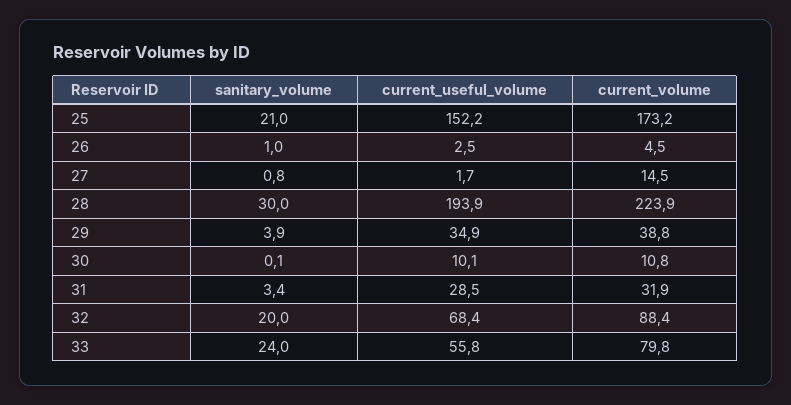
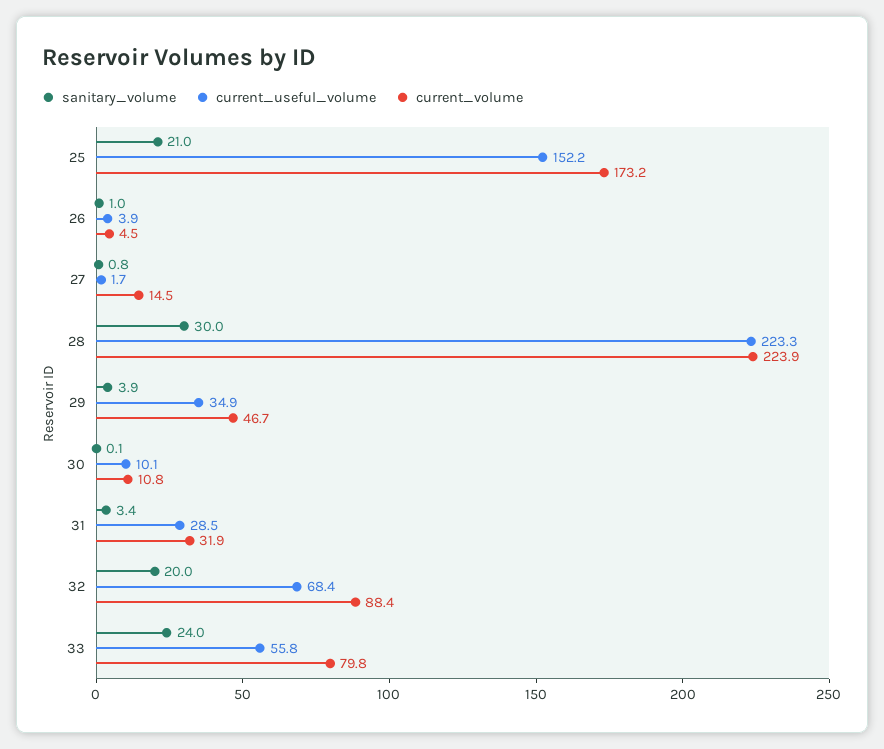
  {
    "sanitary_volume": {
      "25": 21,
      "26": 1,
      "27": 0.8,
      "28": 30,
      "29": 3.9,
      "30": 0.1,
      "31": 3.4,
      "32": 20,
      "33": 24
    },
    "current_useful_volume": {
      "25": 152.2,
-     "26": 2.5,
+     "26": 3.9,
      "27": 1.7,
-     "28": 193.9,
+     "28": 223.3,
      "29": 34.9,
      "30": 10.1,
      "31": 28.5,
      "32": 68.4,
      "33": 55.8
    },
    "current_volume": {
      "25": 173.2,
      "26": 4.5,
      "27": 14.5,
      "28": 223.9,
-     "29": 38.8,
+     "29": 46.7,
      "30": 10.8,
      "31": 31.9,
      "32": 88.4,
      "33": 79.8
    }
  }

